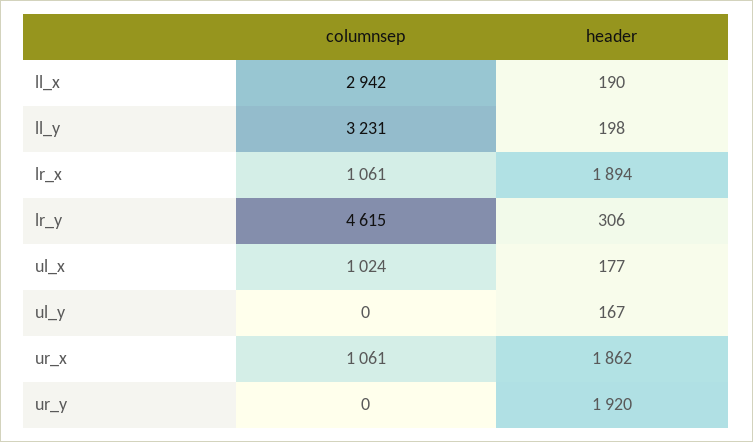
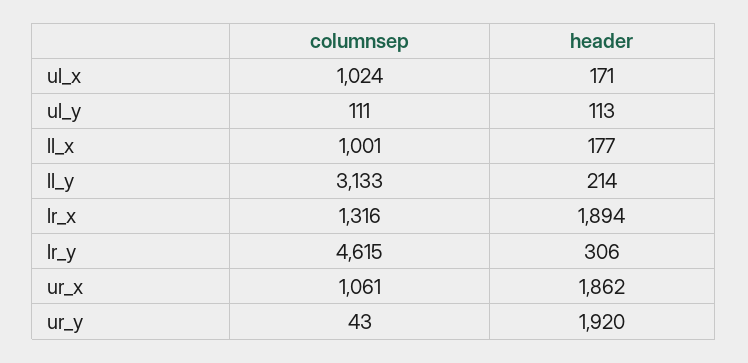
  {
    "columnsep": {
-     "ll_x": 2942,
+     "ll_x": 1001,
-     "ll_y": 3231,
+     "ll_y": 3133,
-     "lr_x": 1061,
+     "lr_x": 1316,
      "lr_y": 4615,
      "ul_x": 1024,
-     "ul_y": 0,
+     "ul_y": 111,
      "ur_x": 1061,
-     "ur_y": 0
+     "ur_y": 43
    },
    "header": {
-     "ll_x": 190,
+     "ll_x": 177,
-     "ll_y": 198,
+     "ll_y": 214,
      "lr_x": 1894,
      "lr_y": 306,
-     "ul_x": 177,
+     "ul_x": 171,
-     "ul_y": 167,
+     "ul_y": 113,
      "ur_x": 1862,
      "ur_y": 1920
    }
  }

